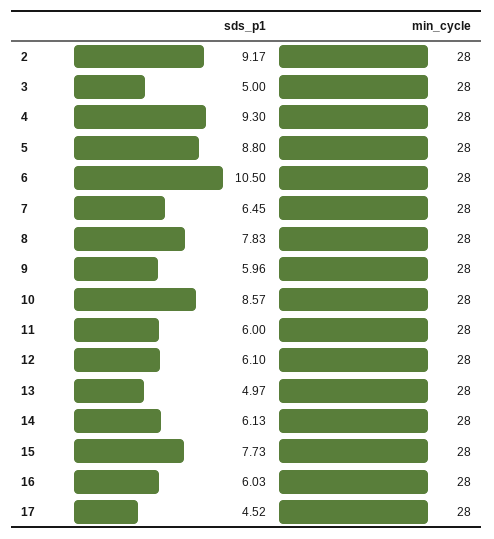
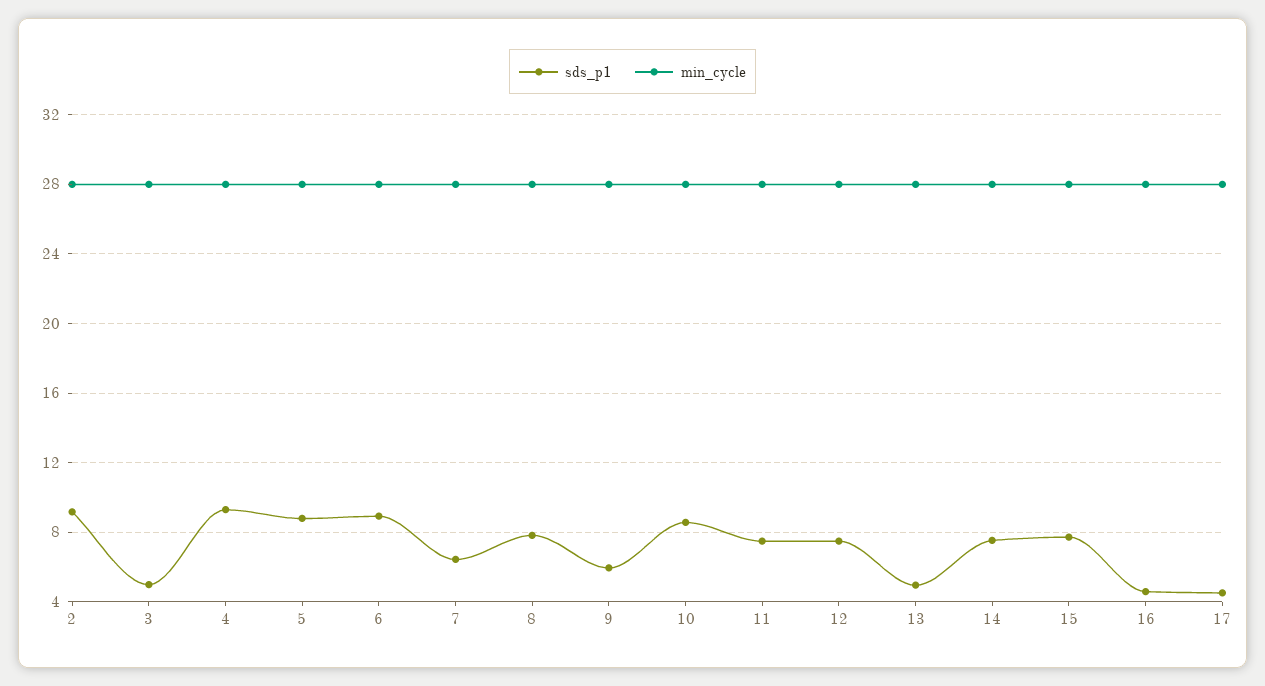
  {
    "sds_p1": {
      "2": 9.17,
      "3": 5,
      "4": 9.3,
      "5": 8.8,
-     "6": 10.5,
+     "6": 9,
      "7": 6.45,
      "8": 7.83,
      "9": 5.96,
      "10": 8.57,
-     "11": 6,
+     "11": 7.5,
-     "12": 6.1,
+     "12": 7.5,
      "13": 4.97,
-     "14": 6.13,
+     "14": 7.5,
      "15": 7.73,
-     "16": 6.03,
+     "16": 4.5,
      "17": 4.52
    },
    "min_cycle": {
      "2": 28,
      "3": 28,
      "4": 28,
      "5": 28,
      "6": 28,
      "7": 28,
      "8": 28,
      "9": 28,
      "10": 28,
      "11": 28,
      "12": 28,
      "13": 28,
      "14": 28,
      "15": 28,
      "16": 28,
      "17": 28
    }
  }

